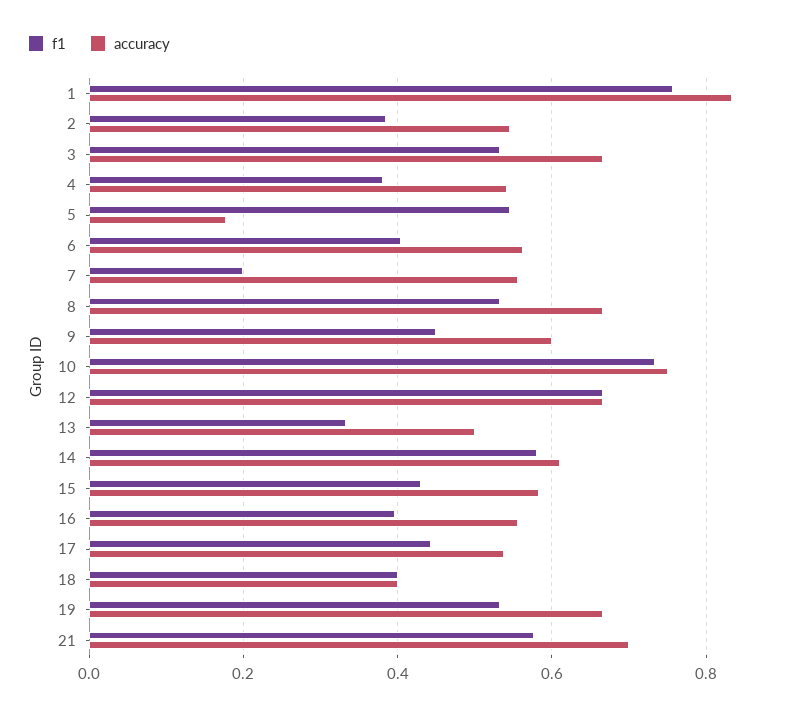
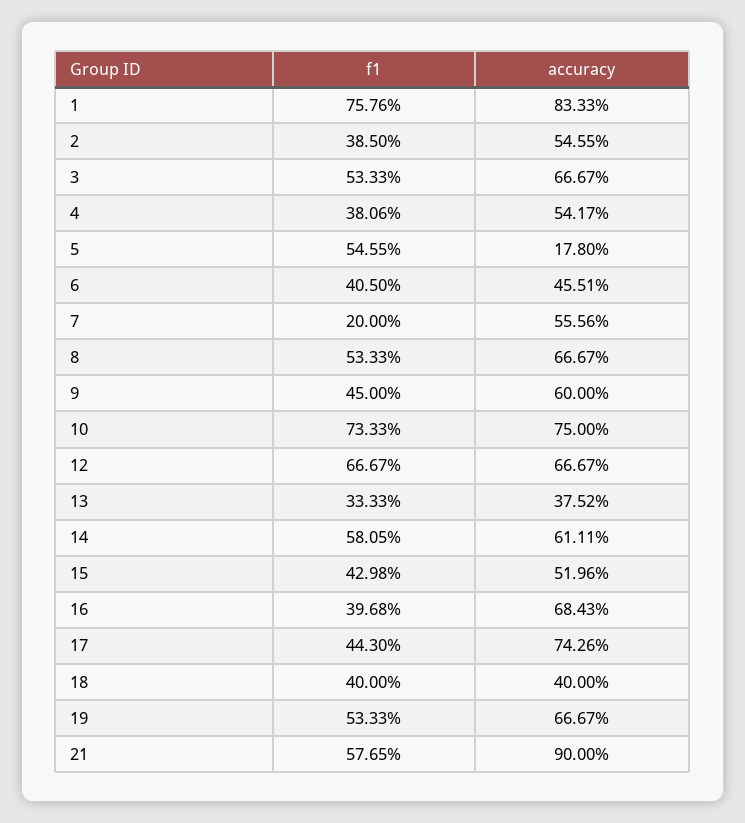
  {
    "f1": {
      "1": 0.7576,
      "2": 0.385,
      "3": 0.5333,
      "4": 0.3806,
      "5": 0.5455,
      "6": 0.405,
      "7": 0.2,
      "8": 0.5333,
      "9": 0.45,
      "10": 0.7333,
      "12": 0.6667,
      "13": 0.3333,
      "14": 0.5805,
      "15": 0.4298,
      "16": 0.3968,
      "17": 0.443,
      "18": 0.4,
      "19": 0.5333,
      "21": 0.5765
    },
    "accuracy": {
      "1": 0.8333,
      "2": 0.5455,
      "3": 0.6667,
      "4": 0.5417,
      "5": 0.178,
-     "6": 0.56,
+     "6": 0.4551,
      "7": 0.5556,
      "8": 0.6667,
      "9": 0.6,
      "10": 0.75,
      "12": 0.6667,
-     "13": 0.5,
+     "13": 0.3752,
      "14": 0.6111,
-     "15": 0.58,
+     "15": 0.5196,
-     "16": 0.56,
+     "16": 0.6843,
-     "17": 0.54,
+     "17": 0.7426,
      "18": 0.4,
      "19": 0.6667,
-     "21": 0.7
+     "21": 0.9
    }
  }

